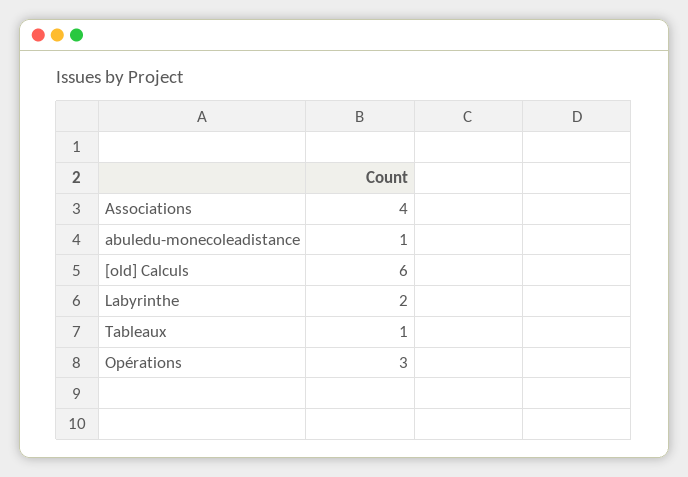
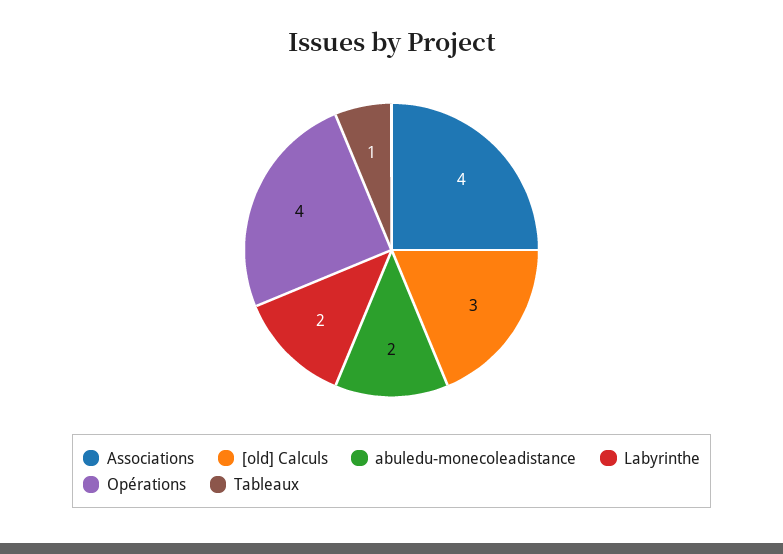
  {
    "Associations": 4,
-   "abuledu-monecoleadistance": 1,
+   "abuledu-monecoleadistance": 2,
-   "[old] Calculs": 6,
+   "[old] Calculs": 3,
    "Labyrinthe": 2,
    "Tableaux": 1,
-   "Opérations": 3
+   "Opérations": 4
  }

